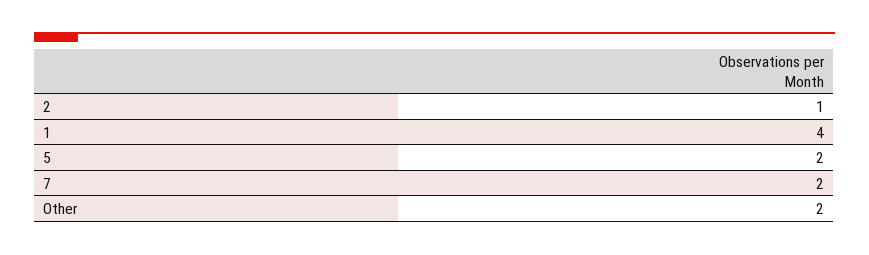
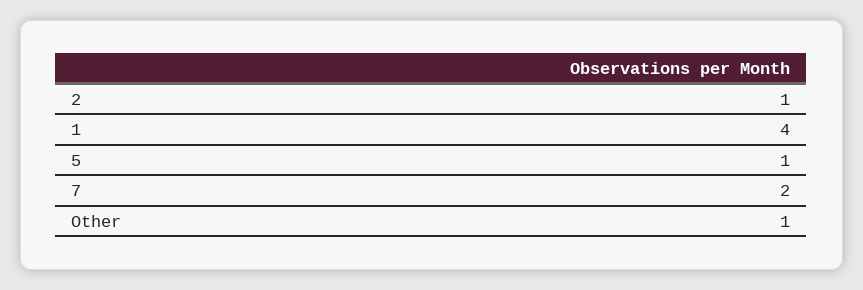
  {
    "2": 1,
    "1": 4,
-   "5": 2,
+   "5": 1,
    "7": 2,
-   "Other": 2
+   "Other": 1
  }

